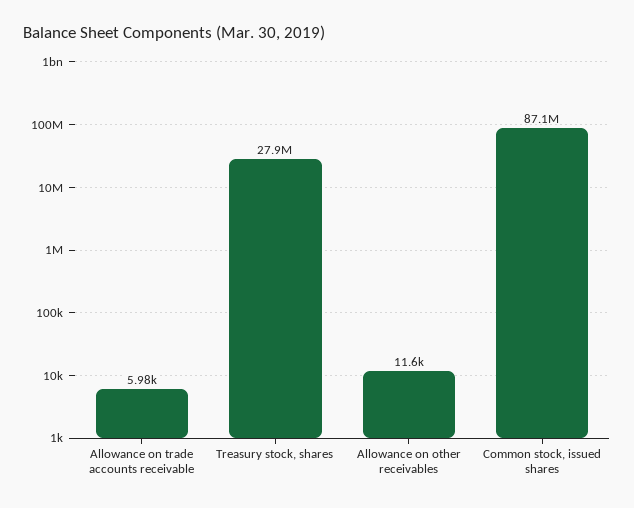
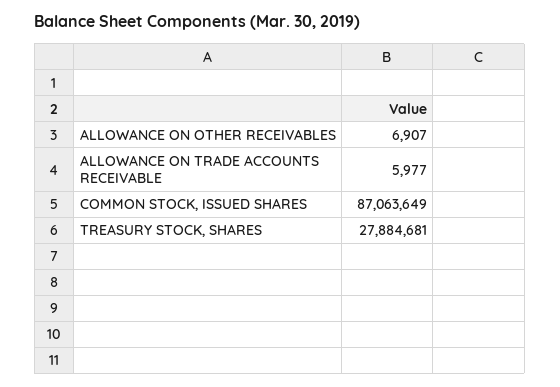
  {
    "Allowance on trade accounts receivable": 5977,
    "Treasury stock, shares": 27884681,
-   "Allowance on other receivables": 11600,
+   "Allowance on other receivables": 6907,
    "Common stock, issued shares": 87063649
  }

